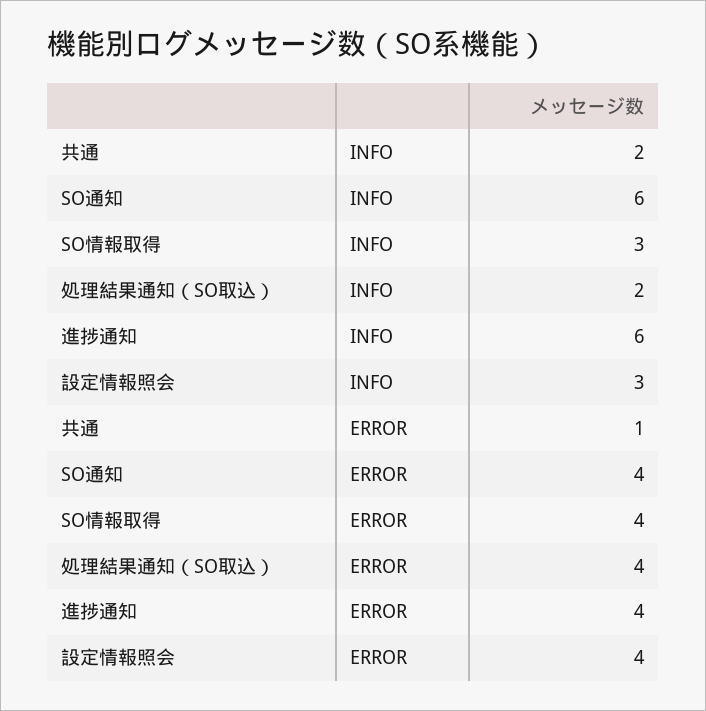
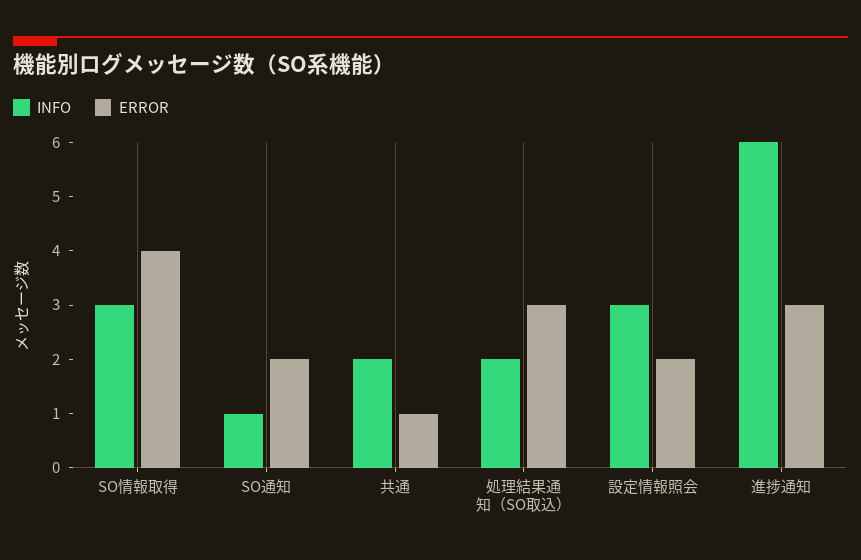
  {
    "INFO": {
      "共通": 2,
-     "SO通知": 6,
+     "SO通知": 1,
      "SO情報取得": 3,
      "処理結果通知（SO取込）": 2,
      "進捗通知": 6,
      "設定情報照会": 3
    },
    "ERROR": {
      "共通": 1,
-     "SO通知": 4,
+     "SO通知": 2,
      "SO情報取得": 4,
-     "処理結果通知（SO取込）": 4,
+     "処理結果通知（SO取込）": 3,
-     "進捗通知": 4,
+     "進捗通知": 3,
-     "設定情報照会": 4
+     "設定情報照会": 2
    }
  }

